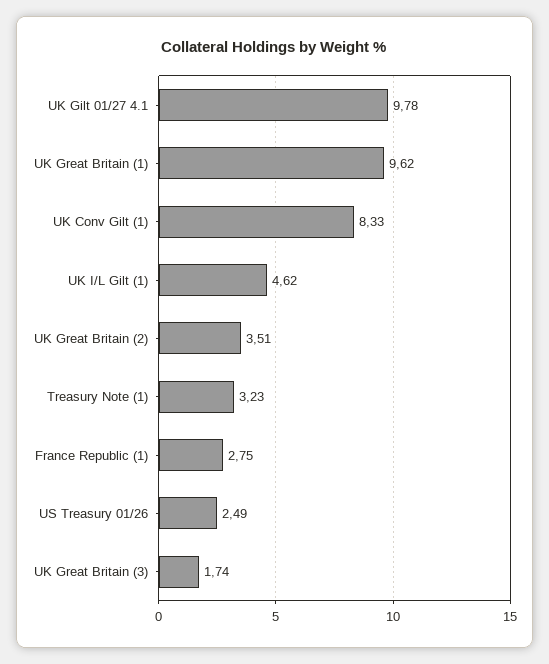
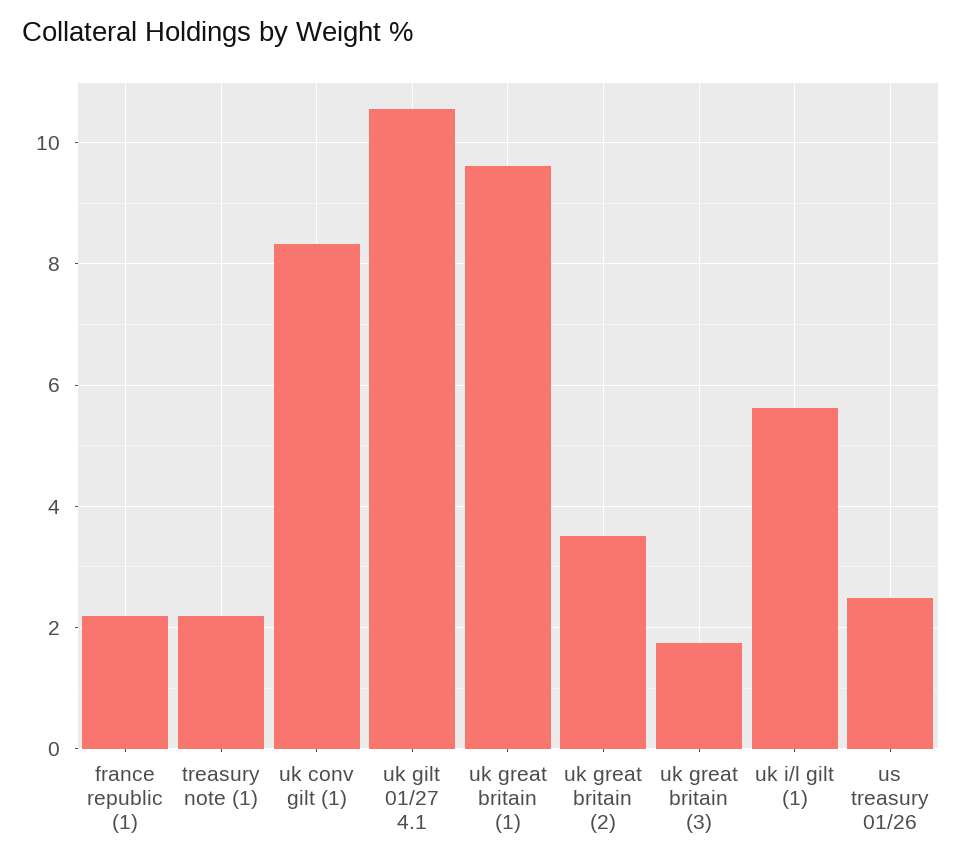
  {
-   "UK Gilt 01/27 4.1": 9.78,
+   "UK Gilt 01/27 4.1": 10.6,
    "UK Great Britain (1)": 9.62,
    "UK Conv Gilt (1)": 8.33,
-   "UK I/L Gilt (1)": 4.62,
+   "UK I/L Gilt (1)": 5.6,
    "UK Great Britain (2)": 3.51,
-   "Treasury Note (1)": 3.23,
+   "Treasury Note (1)": 2.2,
-   "France Republic (1)": 2.75,
+   "France Republic (1)": 2.2,
    "US Treasury 01/26": 2.49,
    "UK Great Britain (3)": 1.74
  }

